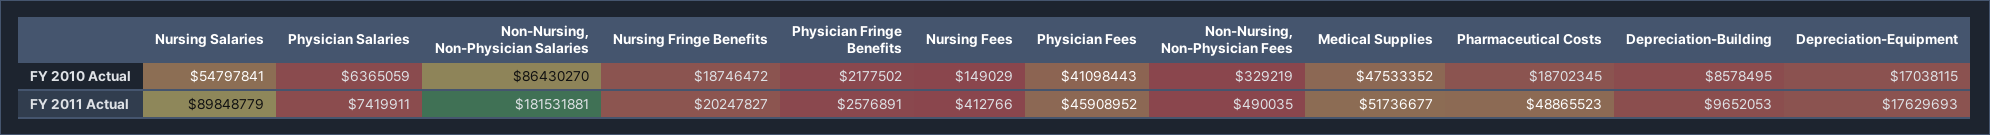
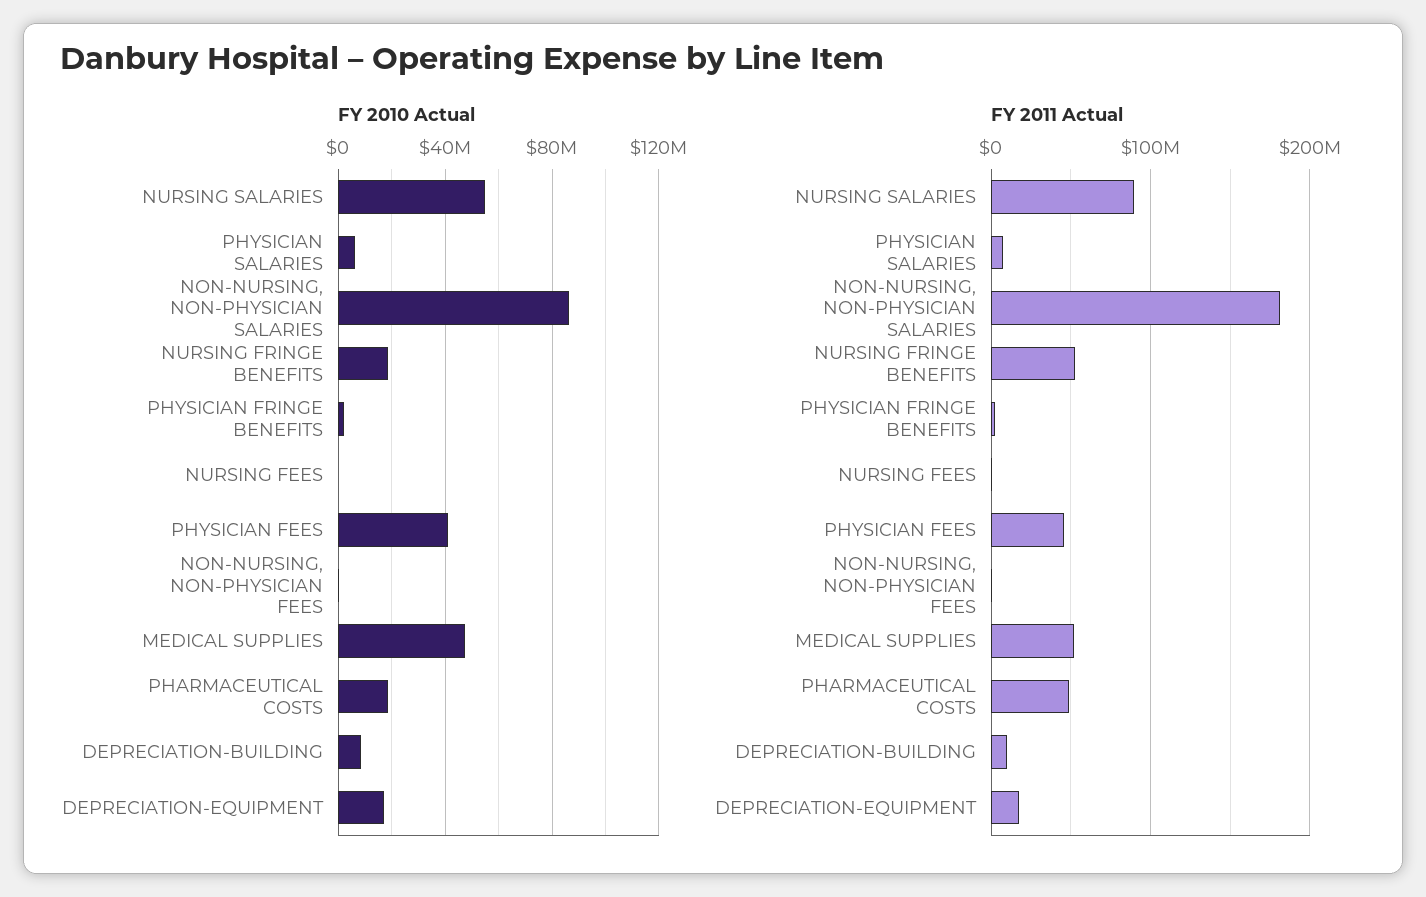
  {
    "FY 2010 Actual": {
      "Nursing Salaries": 54797841,
      "Physician Salaries": 6365059,
      "Non-Nursing, Non-Physician Salaries": 86430270,
      "Nursing Fringe Benefits": 18746472,
      "Physician Fringe Benefits": 2177502,
      "Nursing Fees": 149029,
      "Physician Fees": 41098443,
      "Non-Nursing, Non-Physician Fees": 329219,
      "Medical Supplies": 47533352,
      "Pharmaceutical Costs": 18702345,
      "Depreciation-Building": 8578495,
      "Depreciation-Equipment": 17038115
    },
    "FY 2011 Actual": {
      "Nursing Salaries": 89848779,
      "Physician Salaries": 7419911,
      "Non-Nursing, Non-Physician Salaries": 181531881,
-     "Nursing Fringe Benefits": 20247827,
+     "Nursing Fringe Benefits": 50000000,
      "Physician Fringe Benefits": 2576891,
      "Nursing Fees": 412766,
      "Physician Fees": 45908952,
      "Non-Nursing, Non-Physician Fees": 490035,
      "Medical Supplies": 51736677,
      "Pharmaceutical Costs": 48865523,
      "Depreciation-Building": 9652053,
      "Depreciation-Equipment": 17629693
    }
  }

